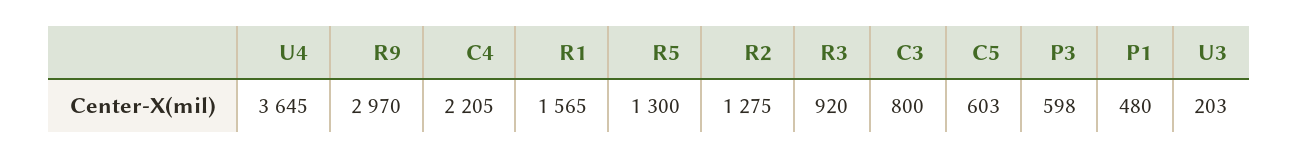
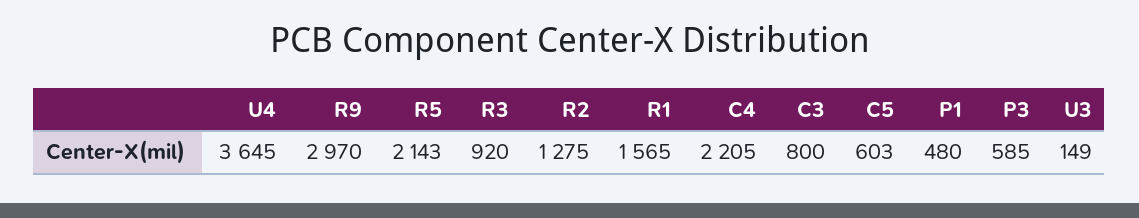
  {
    "U4": 3645,
    "R9": 2970,
    "C4": 2205,
    "R1": 1565,
-   "R5": 1300,
+   "R5": 2143,
    "R2": 1275,
    "R3": 920,
    "C3": 800,
    "C5": 603,
-   "P3": 598,
+   "P3": 585,
    "P1": 480,
-   "U3": 203
+   "U3": 149
  }

